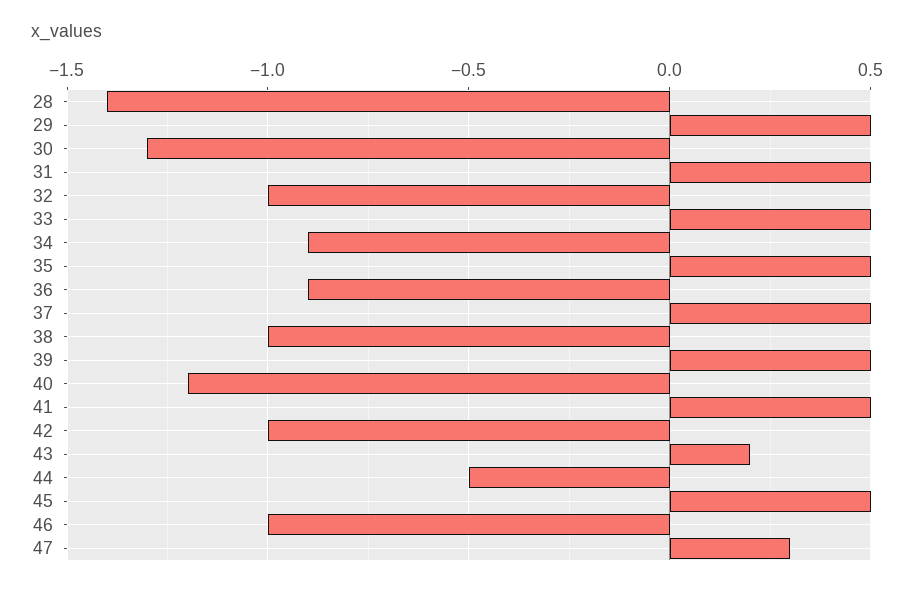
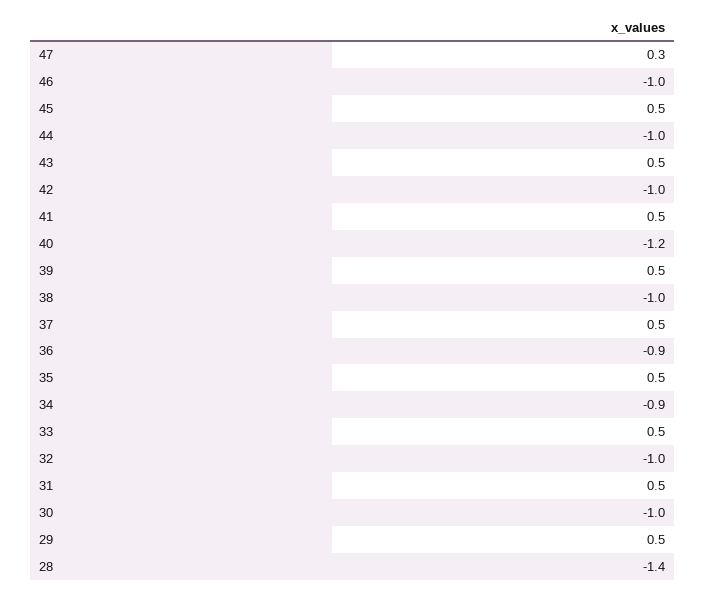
  {
    "28": -1.4,
    "29": 0.5,
-   "30": -1.3,
+   "30": -1,
    "31": 0.5,
    "32": -1,
    "33": 0.5,
    "34": -0.9,
    "35": 0.5,
    "36": -0.9,
    "37": 0.5,
    "38": -1,
    "39": 0.5,
    "40": -1.2,
    "41": 0.5,
    "42": -1,
-   "43": 0.2,
+   "43": 0.5,
-   "44": -0.5,
+   "44": -1,
    "45": 0.5,
    "46": -1,
    "47": 0.3
  }

